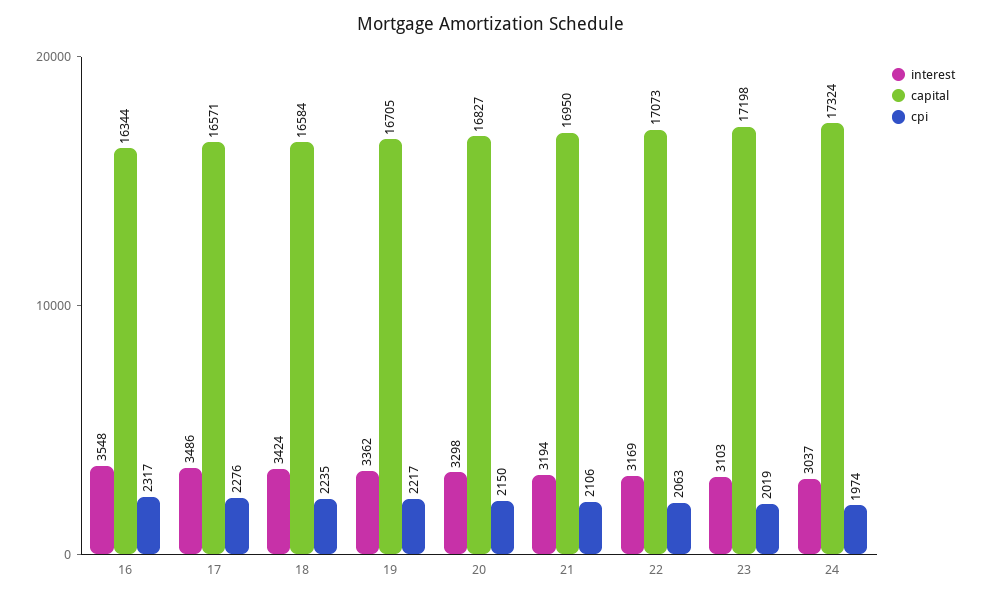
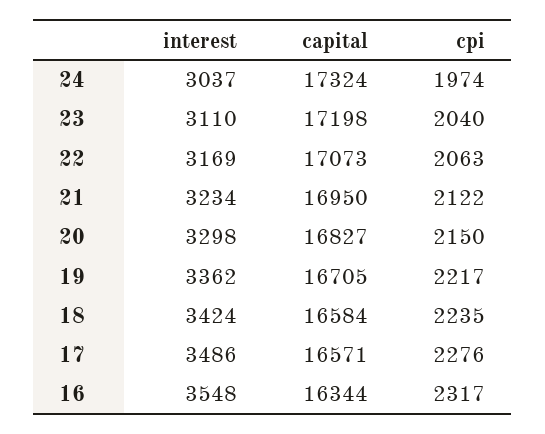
  {
    "interest": {
      "16": 3548,
      "17": 3486,
      "18": 3424,
      "19": 3362,
      "20": 3298,
-     "21": 3194,
+     "21": 3234,
      "22": 3169,
-     "23": 3103,
+     "23": 3110,
      "24": 3037
    },
    "capital": {
      "16": 16344,
      "17": 16571,
      "18": 16584,
      "19": 16705,
      "20": 16827,
      "21": 16950,
      "22": 17073,
      "23": 17198,
      "24": 17324
    },
    "cpi": {
      "16": 2317,
      "17": 2276,
      "18": 2235,
      "19": 2217,
      "20": 2150,
-     "21": 2106,
+     "21": 2122,
      "22": 2063,
-     "23": 2019,
+     "23": 2040,
      "24": 1974
    }
  }

